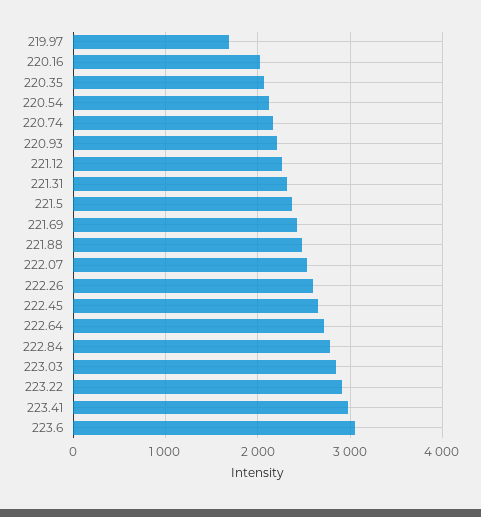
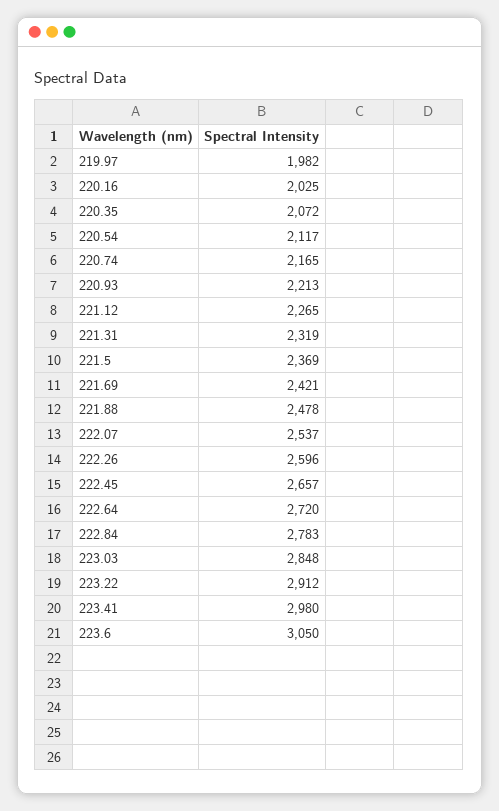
  {
-   "219.97": 1700,
+   "219.97": 1982,
    "220.16": 2025,
    "220.35": 2072,
    "220.54": 2117,
    "220.74": 2165,
    "220.93": 2213,
    "221.12": 2265,
    "221.31": 2319,
    "221.5": 2369,
    "221.69": 2421,
    "221.88": 2478,
    "222.07": 2537,
    "222.26": 2596,
    "222.45": 2657,
    "222.64": 2720,
    "222.84": 2783,
    "223.03": 2848,
    "223.22": 2912,
    "223.41": 2980,
    "223.6": 3050
  }

